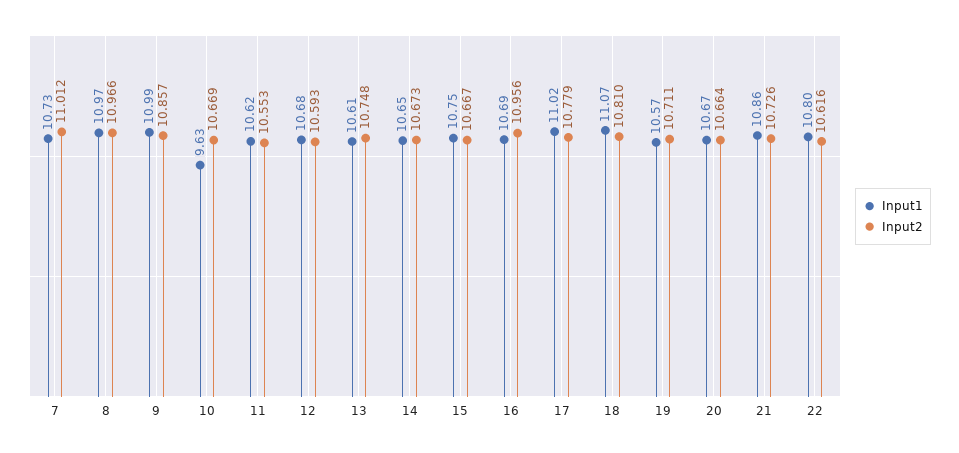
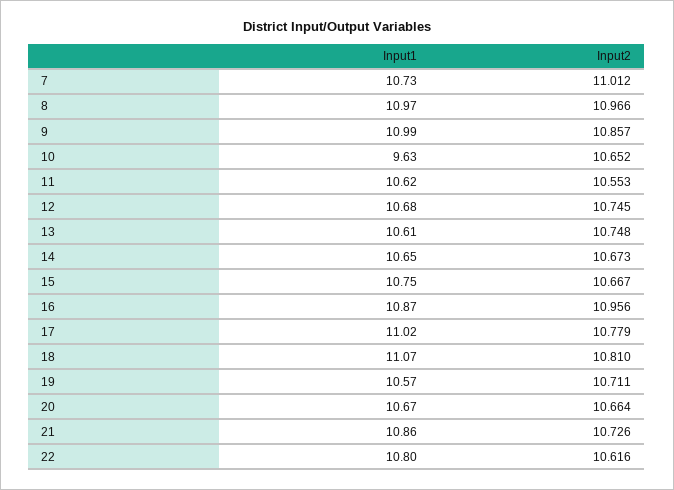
  {
    "Input1": {
      "7": 10.73,
      "8": 10.97,
      "9": 10.99,
      "10": 9.63,
      "11": 10.62,
      "12": 10.68,
      "13": 10.61,
      "14": 10.65,
      "15": 10.75,
-     "16": 10.69,
+     "16": 10.87,
      "17": 11.02,
      "18": 11.07,
      "19": 10.57,
      "20": 10.67,
      "21": 10.86,
      "22": 10.8
    },
    "Input2": {
      "7": 11.012,
      "8": 10.966,
      "9": 10.857,
-     "10": 10.669,
+     "10": 10.652,
      "11": 10.553,
-     "12": 10.593,
+     "12": 10.745,
      "13": 10.748,
      "14": 10.673,
      "15": 10.667,
      "16": 10.956,
      "17": 10.779,
      "18": 10.81,
      "19": 10.711,
      "20": 10.664,
      "21": 10.726,
      "22": 10.616
    }
  }

